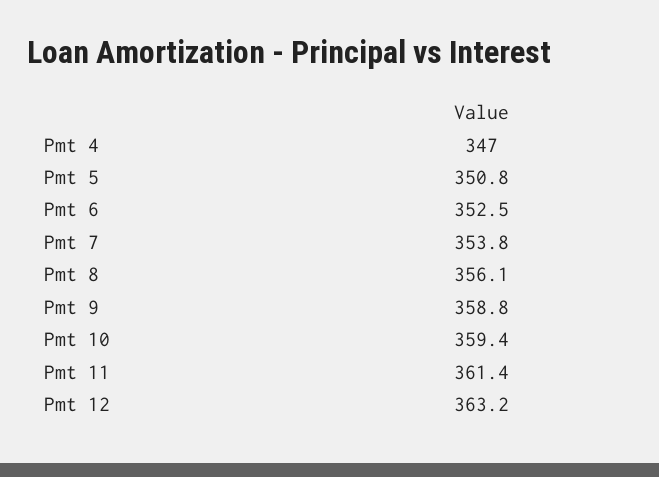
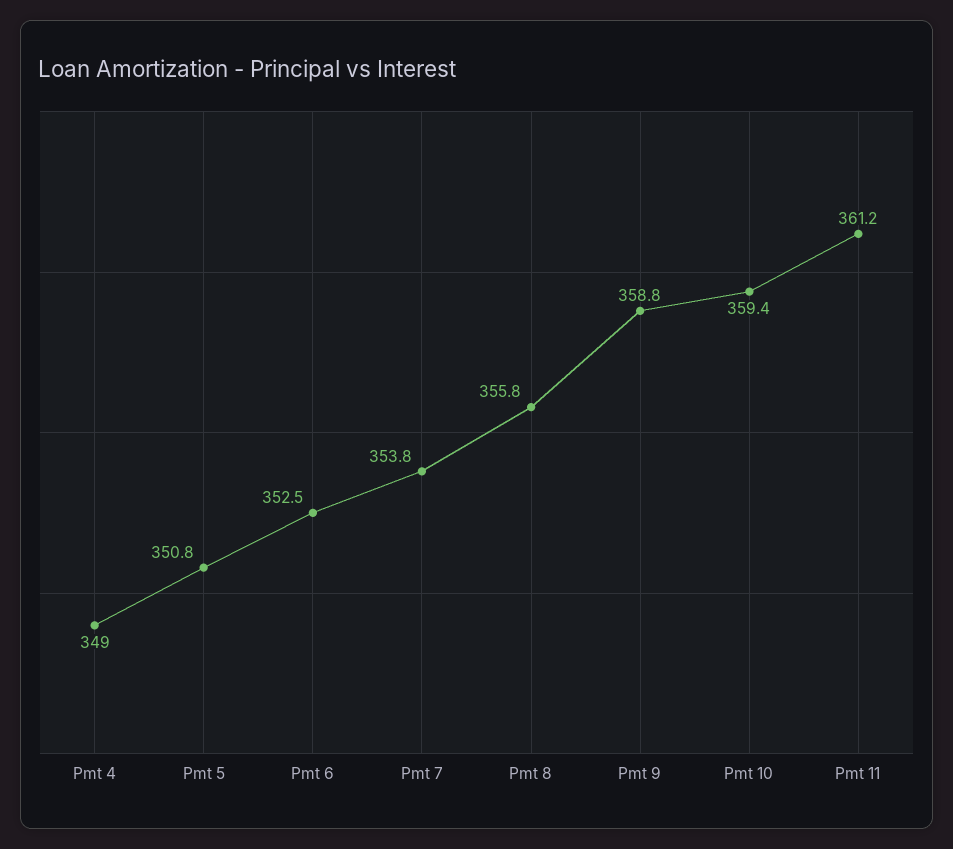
  {
-   "Pmt 4": 347,
+   "Pmt 4": 349,
    "Pmt 5": 350.8,
    "Pmt 6": 352.5,
    "Pmt 7": 353.8,
-   "Pmt 8": 356.1,
+   "Pmt 8": 355.8,
    "Pmt 9": 358.8,
    "Pmt 10": 359.4,
-   "Pmt 11": 361.4,
+   "Pmt 11": 361.2
-   "Pmt 12": 363.2
  }

